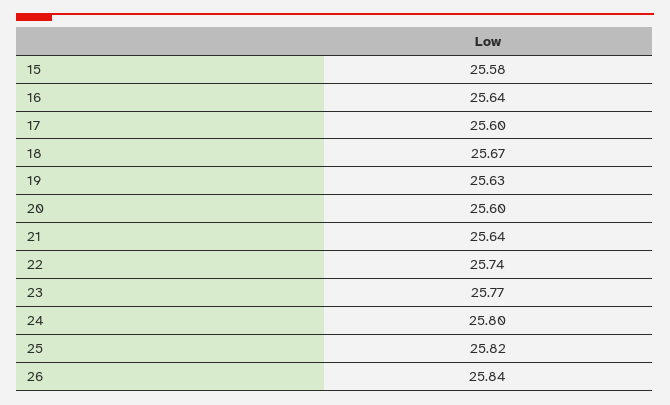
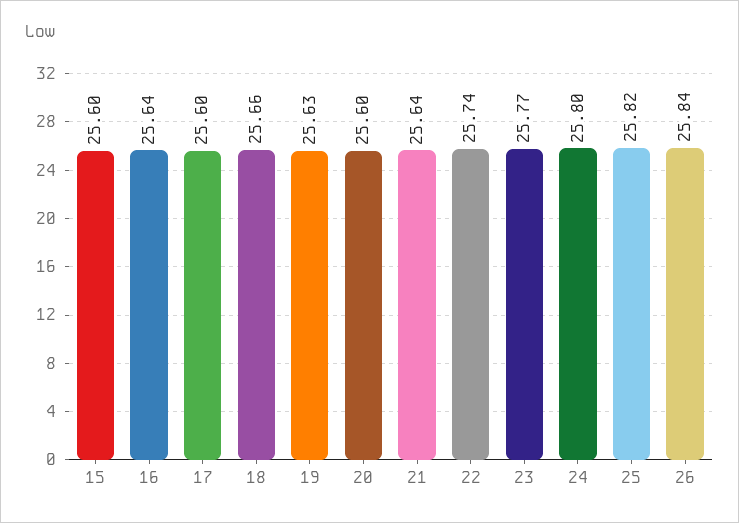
  {
-   "15": 25.58,
+   "15": 25.6,
    "16": 25.64,
    "17": 25.6,
-   "18": 25.67,
+   "18": 25.66,
    "19": 25.63,
    "20": 25.6,
    "21": 25.64,
    "22": 25.74,
    "23": 25.77,
    "24": 25.8,
    "25": 25.82,
    "26": 25.84
  }

